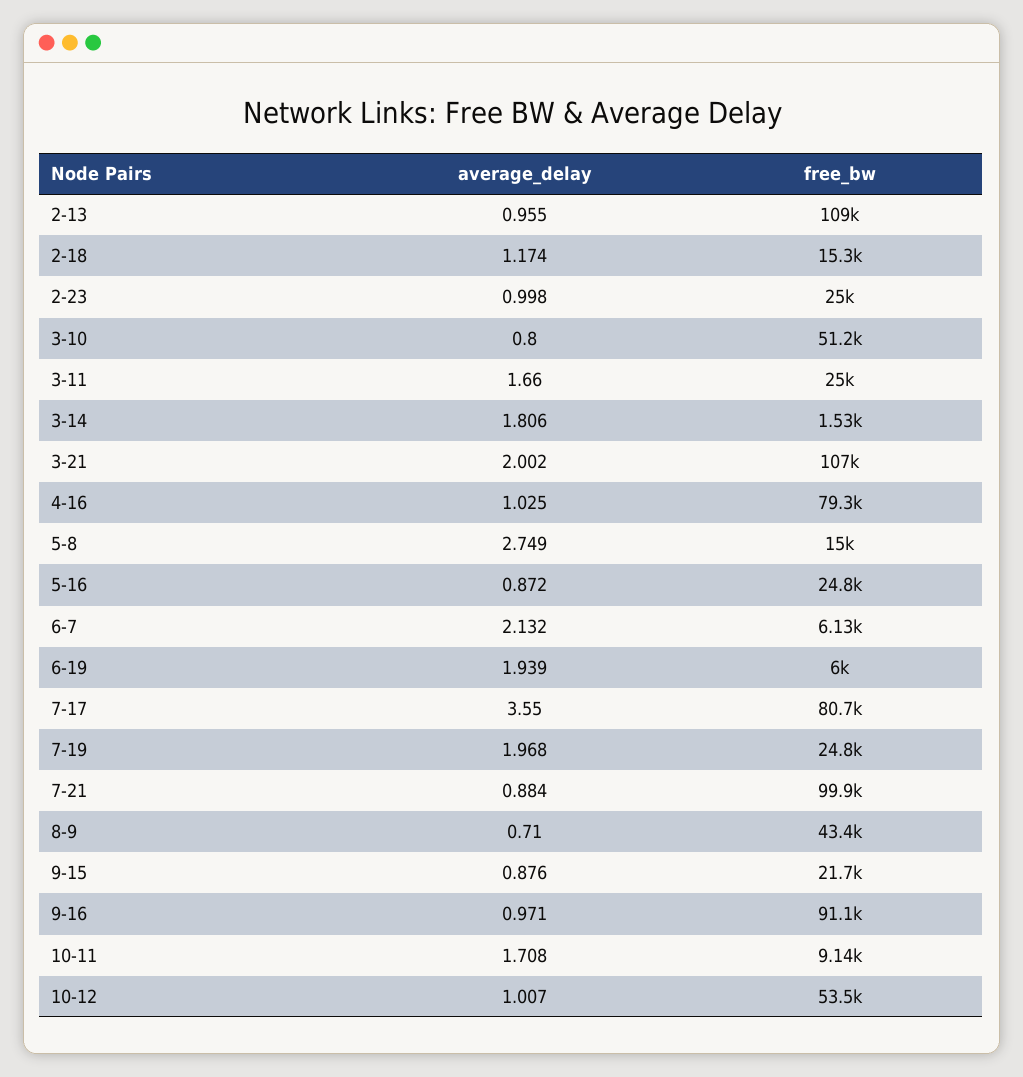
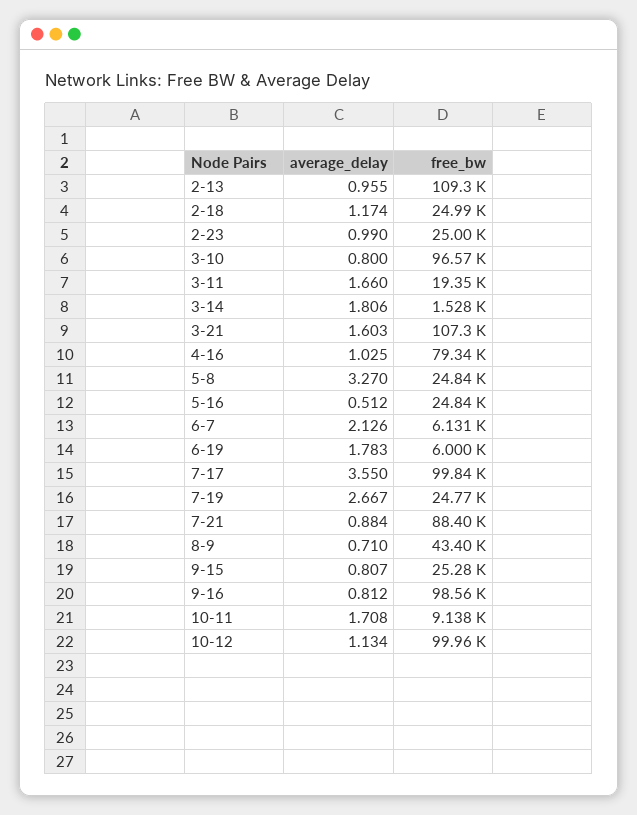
  {
    "average_delay": {
      "2-13": 0.955,
      "2-18": 1.174,
-     "2-23": 0.998,
+     "2-23": 0.99,
      "3-10": 0.8,
      "3-11": 1.66,
      "3-14": 1.806,
-     "3-21": 2.002,
+     "3-21": 1.603,
      "4-16": 1.025,
-     "5-8": 2.749,
+     "5-8": 3.27,
-     "5-16": 0.872,
+     "5-16": 0.512,
-     "6-7": 2.132,
+     "6-7": 2.126,
-     "6-19": 1.939,
+     "6-19": 1.783,
      "7-17": 3.55,
-     "7-19": 1.968,
+     "7-19": 2.667,
      "7-21": 0.884,
      "8-9": 0.71,
-     "9-15": 0.876,
+     "9-15": 0.807,
-     "9-16": 0.971,
+     "9-16": 0.812,
      "10-11": 1.708,
-     "10-12": 1.007
+     "10-12": 1.134
    },
    "free_bw": {
      "2-13": 109300,
-     "2-18": 15300,
+     "2-18": 24990,
      "2-23": 25000,
-     "3-10": 51200,
+     "3-10": 96570,
-     "3-11": 25000,
+     "3-11": 19350,
      "3-14": 1528,
      "3-21": 107300,
      "4-16": 79340,
-     "5-8": 15000,
+     "5-8": 24840,
      "5-16": 24840,
      "6-7": 6131,
      "6-19": 6000,
-     "7-17": 80700,
+     "7-17": 99840,
      "7-19": 24770,
-     "7-21": 99900,
+     "7-21": 88400,
      "8-9": 43400,
-     "9-15": 21700,
+     "9-15": 25280,
-     "9-16": 91100,
+     "9-16": 98560,
      "10-11": 9138,
-     "10-12": 53500
+     "10-12": 99960
    }
  }

